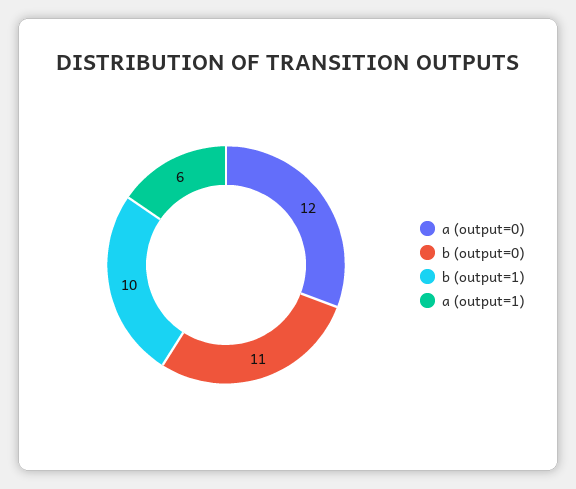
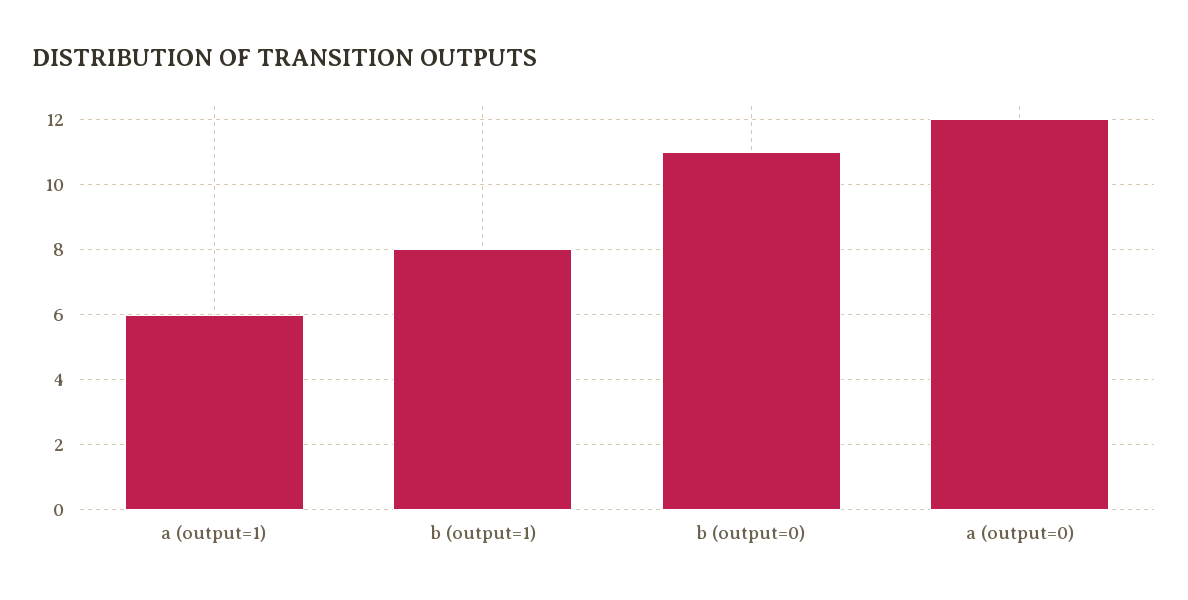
  {
    "a (output=0)": 12,
    "b (output=0)": 11,
-   "b (output=1)": 10,
+   "b (output=1)": 8,
    "a (output=1)": 6
  }

